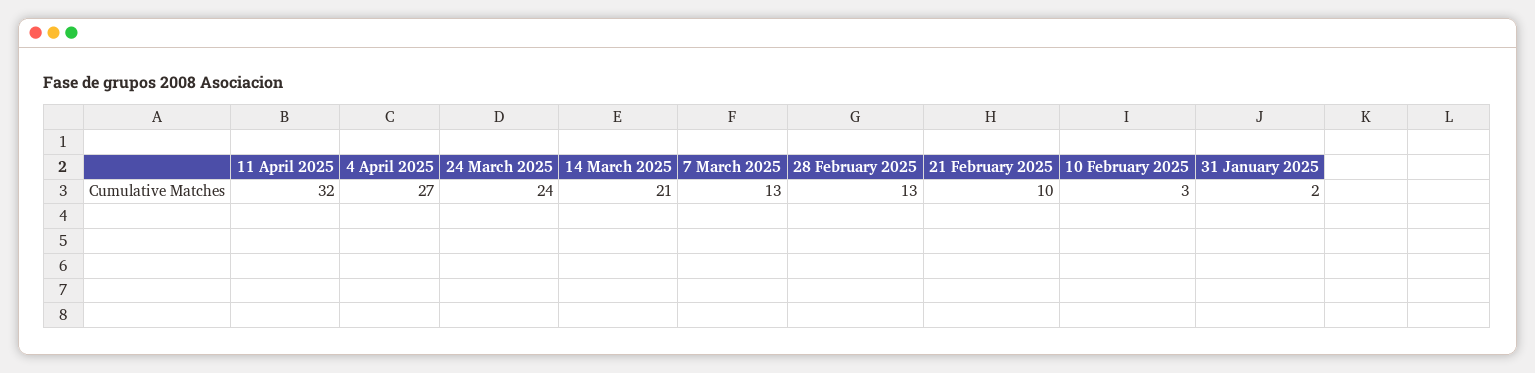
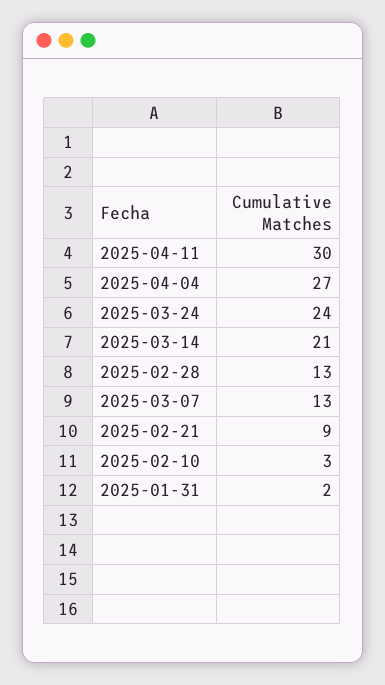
  {
-   "11 April 2025": 32,
+   "11 April 2025": 30,
    "4 April 2025": 27,
    "24 March 2025": 24,
    "14 March 2025": 21,
    "7 March 2025": 13,
    "28 February 2025": 13,
-   "21 February 2025": 10,
+   "21 February 2025": 9,
    "10 February 2025": 3,
    "31 January 2025": 2
  }

